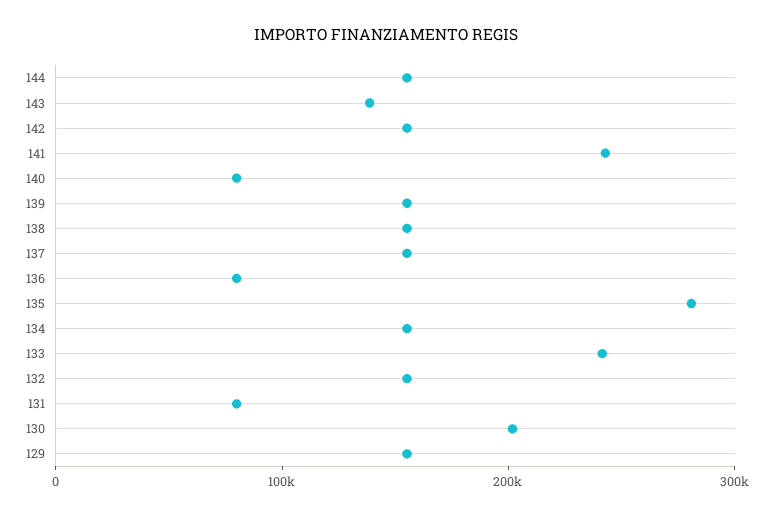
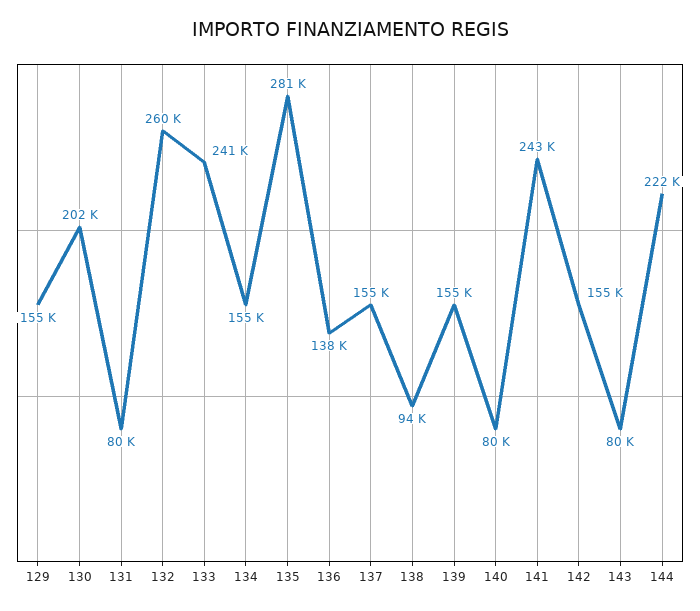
  {
-   "144": 160000,
+   "144": 222000,
-   "143": 140000,
+   "143": 80000,
    "142": 155000,
    "141": 243000,
    "140": 80000,
    "139": 155000,
-   "138": 160000,
+   "138": 94000,
    "137": 155000,
-   "136": 80000,
+   "136": 138000,
    "135": 281000,
    "134": 155000,
    "133": 241000,
-   "132": 160000,
+   "132": 260000,
    "131": 80000,
    "130": 202000,
    "129": 155000
  }

